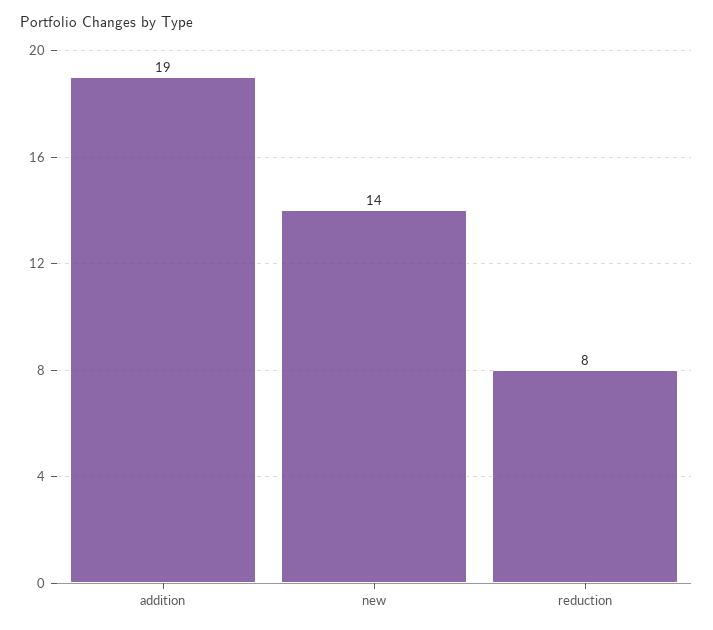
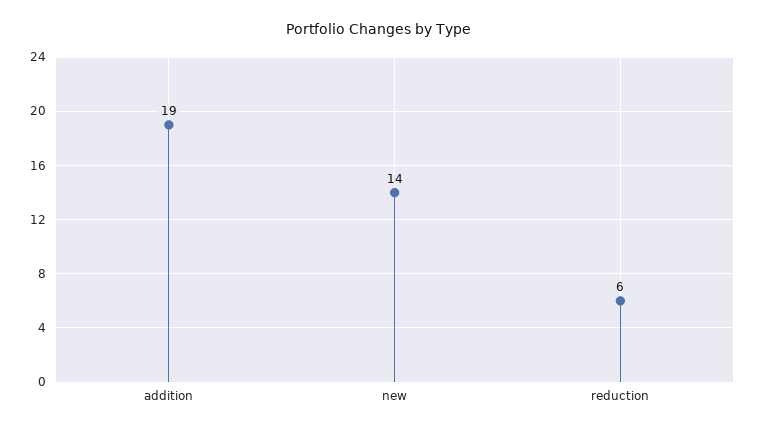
  {
    "addition": 19,
    "new": 14,
-   "reduction": 8
+   "reduction": 6
  }

